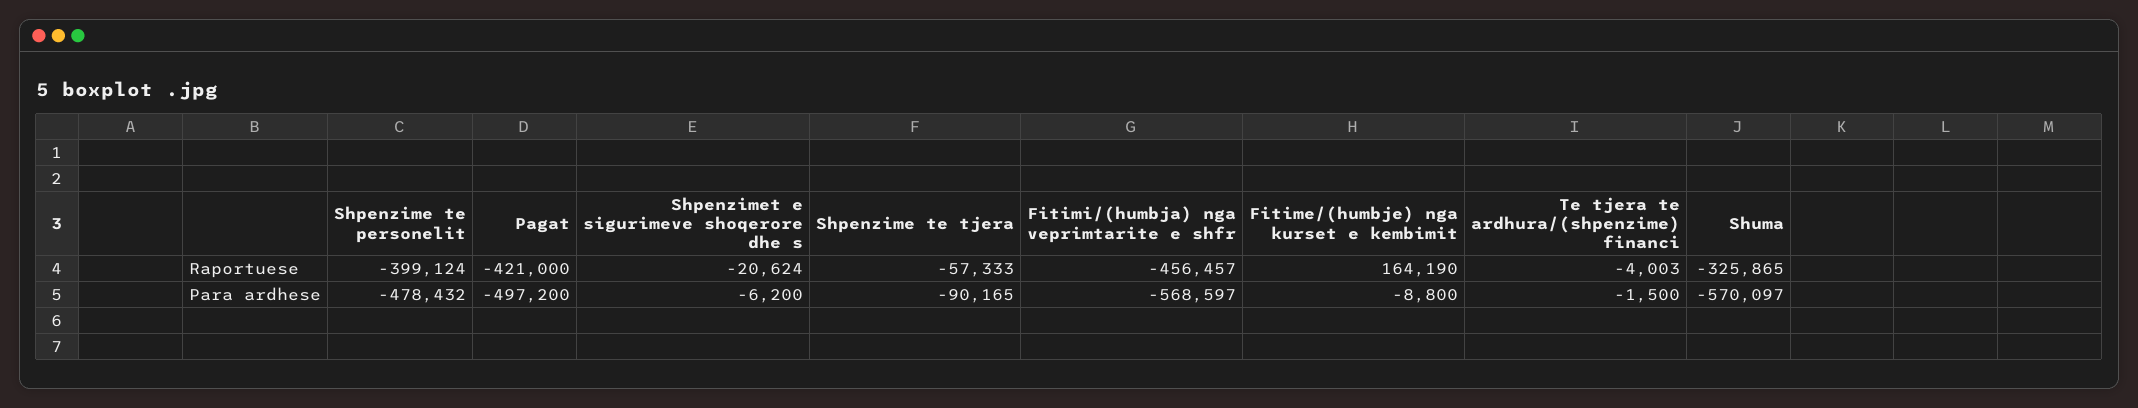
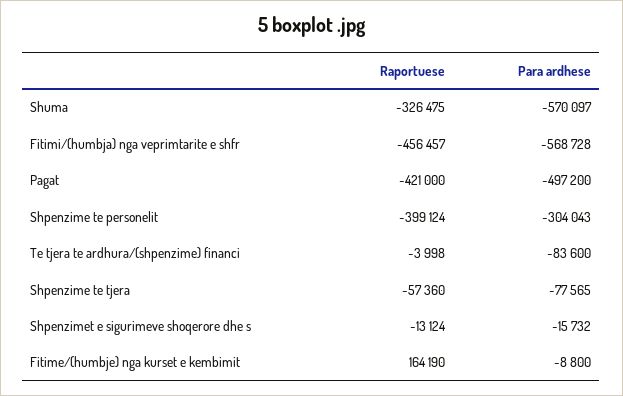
  {
    "Shpenzime te personelit": {
      "Raportuese": -399124,
-     "Para ardhese": -478432
+     "Para ardhese": -304043
    },
    "Pagat": {
      "Raportuese": -421000,
      "Para ardhese": -497200
    },
    "Shpenzimet e sigurimeve shoqerore dhe s": {
-     "Raportuese": -20624,
+     "Raportuese": -13124,
-     "Para ardhese": -6200
+     "Para ardhese": -15732
    },
    "Shpenzime te tjera": {
-     "Raportuese": -57333,
+     "Raportuese": -57360,
-     "Para ardhese": -90165
+     "Para ardhese": -77565
    },
    "Fitimi/(humbja) nga veprimtarite e shfr": {
      "Raportuese": -456457,
-     "Para ardhese": -568597
+     "Para ardhese": -568728
    },
    "Fitime/(humbje) nga kurset e kembimit": {
      "Raportuese": 164190,
      "Para ardhese": -8800
    },
    "Te tjera te ardhura/(shpenzime) financi": {
-     "Raportuese": -4003,
+     "Raportuese": -3998,
-     "Para ardhese": -1500
+     "Para ardhese": -83600
    },
    "Shuma": {
-     "Raportuese": -325865,
+     "Raportuese": -326475,
      "Para ardhese": -570097
    }
  }

